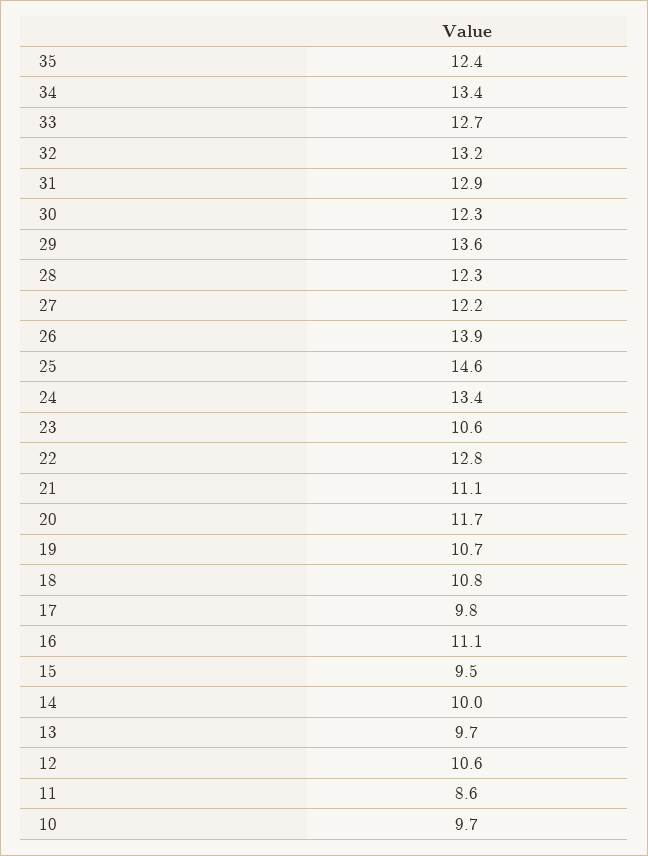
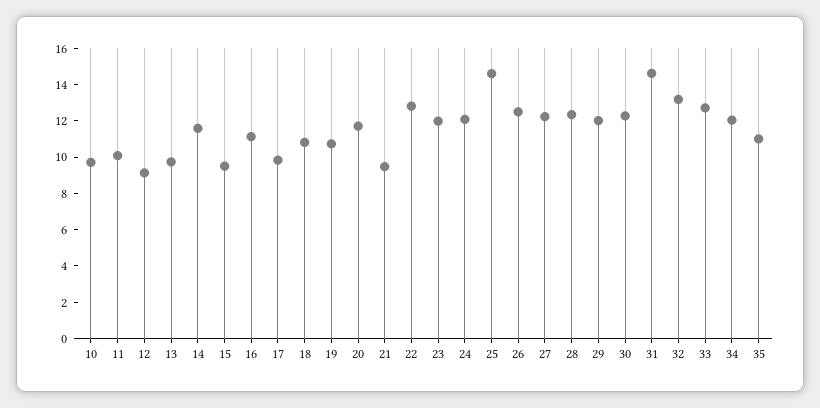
  {
-   "35": 12.4,
+   "35": 11,
-   "34": 13.4,
+   "34": 12,
    "33": 12.7,
    "32": 13.2,
-   "31": 12.9,
+   "31": 14.5,
    "30": 12.3,
-   "29": 13.6,
+   "29": 12,
    "28": 12.3,
    "27": 12.2,
-   "26": 13.9,
+   "26": 12.5,
    "25": 14.6,
-   "24": 13.4,
+   "24": 12,
-   "23": 10.6,
+   "23": 12,
    "22": 12.8,
-   "21": 11.1,
+   "21": 9.5,
    "20": 11.7,
    "19": 10.7,
    "18": 10.8,
    "17": 9.8,
    "16": 11.1,
    "15": 9.5,
-   "14": 10,
+   "14": 11.5,
    "13": 9.7,
-   "12": 10.6,
+   "12": 9,
-   "11": 8.6,
+   "11": 10,
    "10": 9.7
  }

